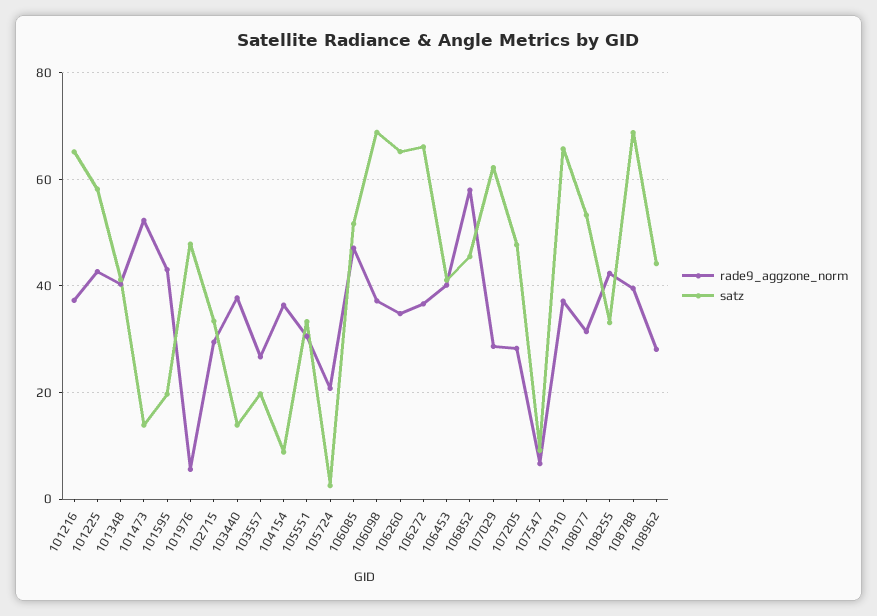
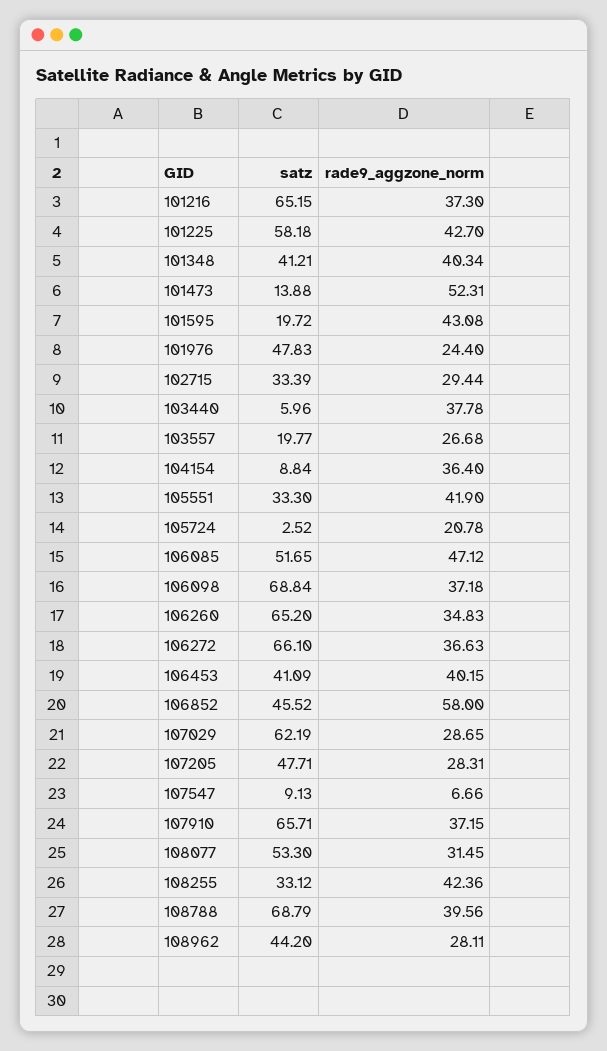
  {
    "rade9_aggzone_norm": {
      "101216": 37.3,
      "101225": 42.7,
      "101348": 40.34,
      "101473": 52.31,
      "101595": 43.08,
-     "101976": 6,
+     "101976": 24.4,
      "102715": 29.44,
      "103440": 37.78,
      "103557": 26.68,
      "104154": 36.4,
-     "105551": 30,
+     "105551": 41.9,
      "105724": 20.78,
      "106085": 47.12,
      "106098": 37.18,
      "106260": 34.83,
      "106272": 36.63,
      "106453": 40.15,
      "106852": 58,
      "107029": 28.65,
      "107205": 28.31,
      "107547": 6.66,
      "107910": 37.15,
      "108077": 31.45,
      "108255": 42.36,
      "108788": 39.56,
      "108962": 28.11
    },
    "satz": {
      "101216": 65.15,
      "101225": 58.18,
      "101348": 41.21,
      "101473": 13.88,
      "101595": 19.72,
      "101976": 47.83,
      "102715": 33.39,
-     "103440": 14,
+     "103440": 5.96,
      "103557": 19.77,
      "104154": 8.84,
      "105551": 33.3,
      "105724": 2.52,
      "106085": 51.65,
      "106098": 68.84,
      "106260": 65.2,
      "106272": 66.1,
      "106453": 41.09,
      "106852": 45.52,
      "107029": 62.19,
      "107205": 47.71,
      "107547": 9.13,
      "107910": 65.71,
      "108077": 53.3,
      "108255": 33.12,
      "108788": 68.79,
      "108962": 44.2
    }
  }

